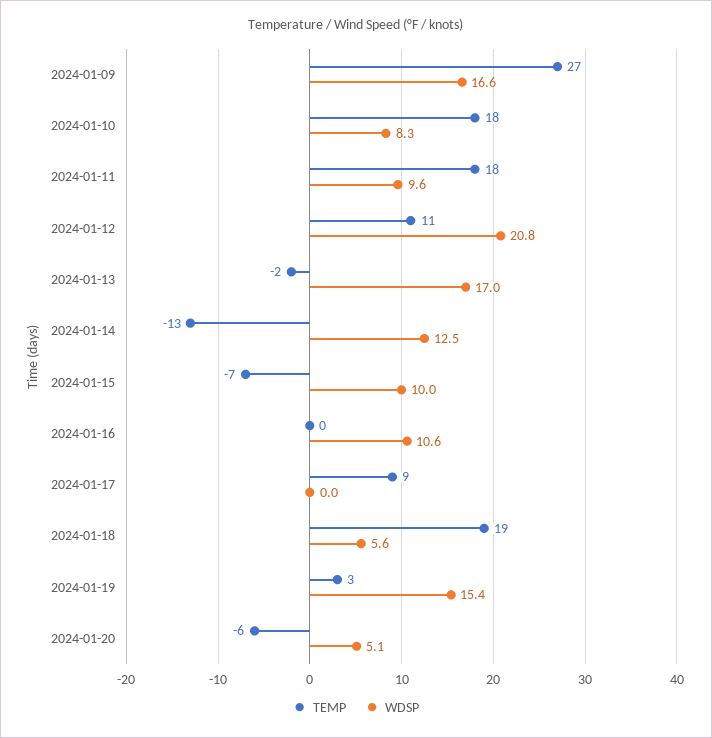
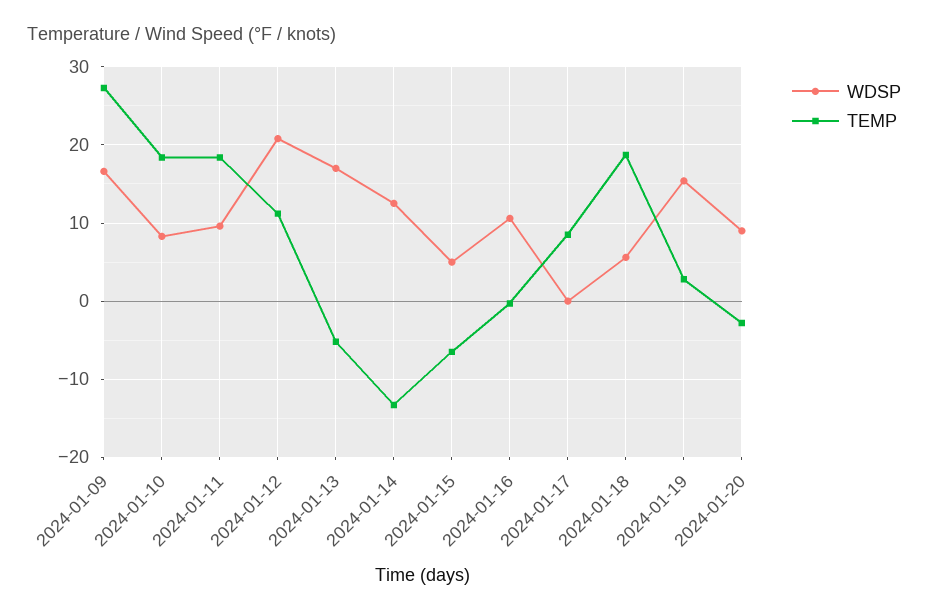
  {
    "TEMP": {
      "2024-01-09": 27,
      "2024-01-10": 18,
      "2024-01-11": 18,
      "2024-01-12": 11,
-     "2024-01-13": -2,
+     "2024-01-13": -5,
      "2024-01-14": -13,
      "2024-01-15": -7,
      "2024-01-16": 0,
      "2024-01-17": 9,
      "2024-01-18": 19,
      "2024-01-19": 3,
-     "2024-01-20": -6
+     "2024-01-20": -3
    },
    "WDSP": {
      "2024-01-09": 16.6,
      "2024-01-10": 8.3,
      "2024-01-11": 9.6,
      "2024-01-12": 20.8,
      "2024-01-13": 17,
      "2024-01-14": 12.5,
-     "2024-01-15": 10,
+     "2024-01-15": 5,
      "2024-01-16": 10.6,
      "2024-01-17": 0,
      "2024-01-18": 5.6,
      "2024-01-19": 15.4,
-     "2024-01-20": 5.1
+     "2024-01-20": 9
    }
  }

